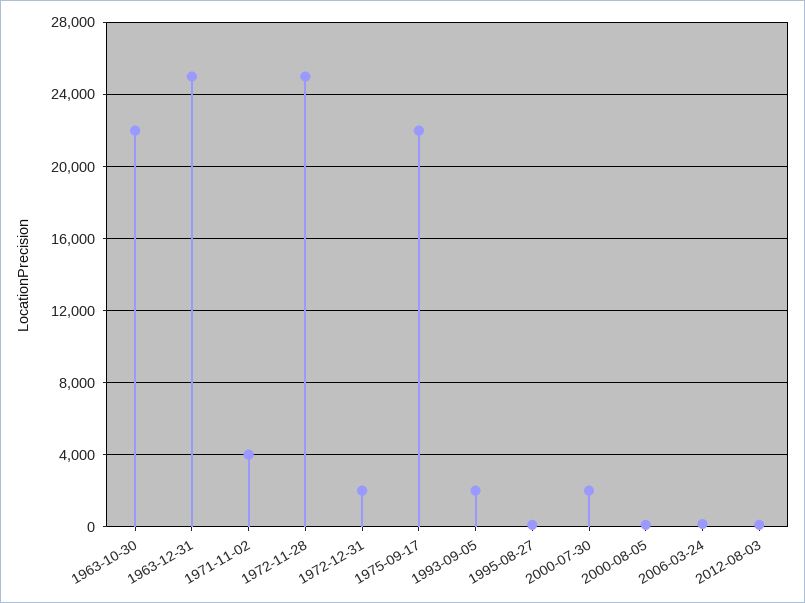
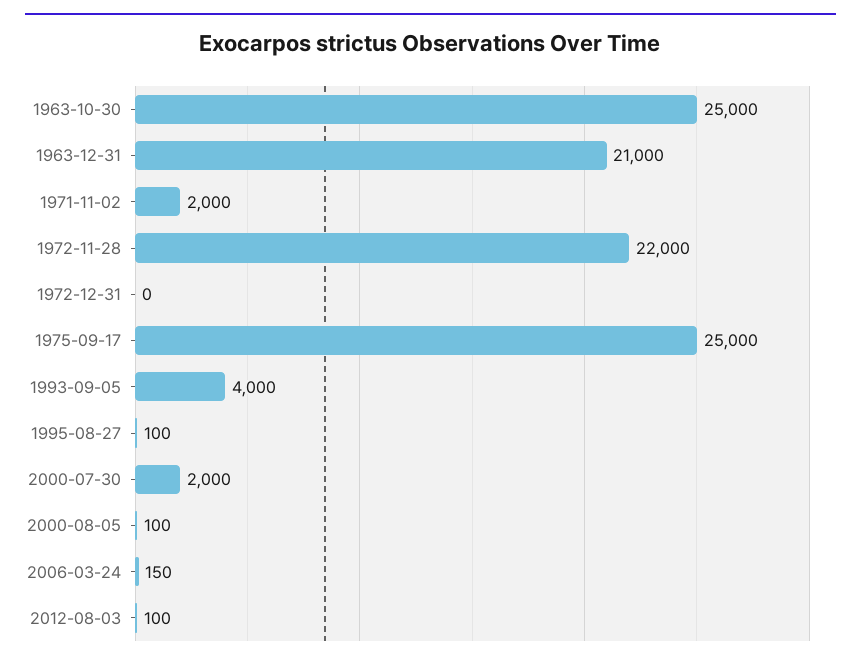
  {
-   "1963-10-30": 22000,
+   "1963-10-30": 25000,
-   "1963-12-31": 25000,
+   "1963-12-31": 21000,
-   "1971-11-02": 4000,
+   "1971-11-02": 2000,
-   "1972-11-28": 25000,
+   "1972-11-28": 22000,
-   "1972-12-31": 2000,
+   "1972-12-31": 0,
-   "1975-09-17": 22000,
+   "1975-09-17": 25000,
-   "1993-09-05": 2000,
+   "1993-09-05": 4000,
    "1995-08-27": 100,
    "2000-07-30": 2000,
    "2000-08-05": 100,
    "2006-03-24": 150,
    "2012-08-03": 100
  }

